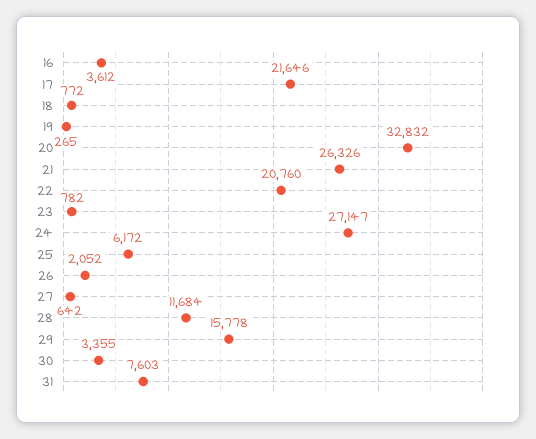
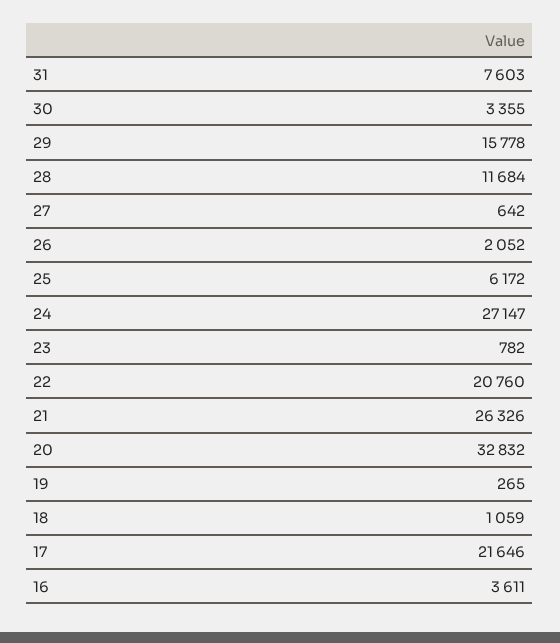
  {
-   "16": 3612,
+   "16": 3611,
    "17": 21646,
-   "18": 772,
+   "18": 1059,
    "19": 265,
    "20": 32832,
    "21": 26326,
    "22": 20760,
    "23": 782,
    "24": 27147,
    "25": 6172,
    "26": 2052,
    "27": 642,
    "28": 11684,
    "29": 15778,
    "30": 3355,
    "31": 7603
  }

